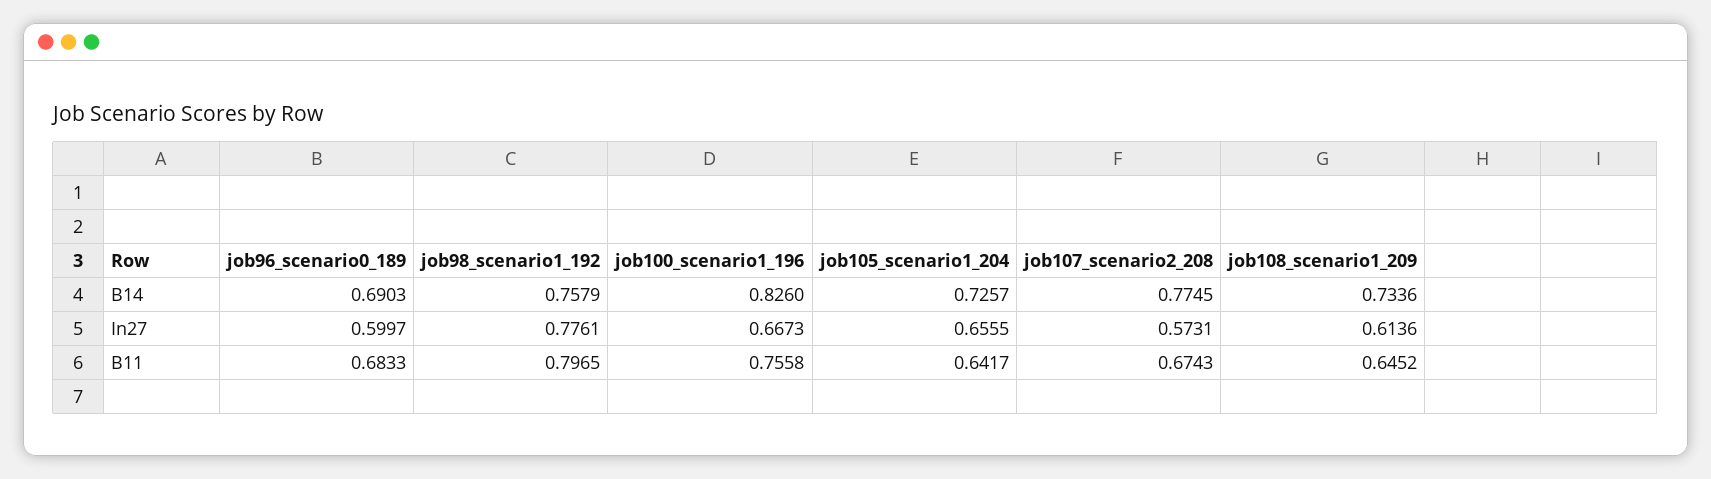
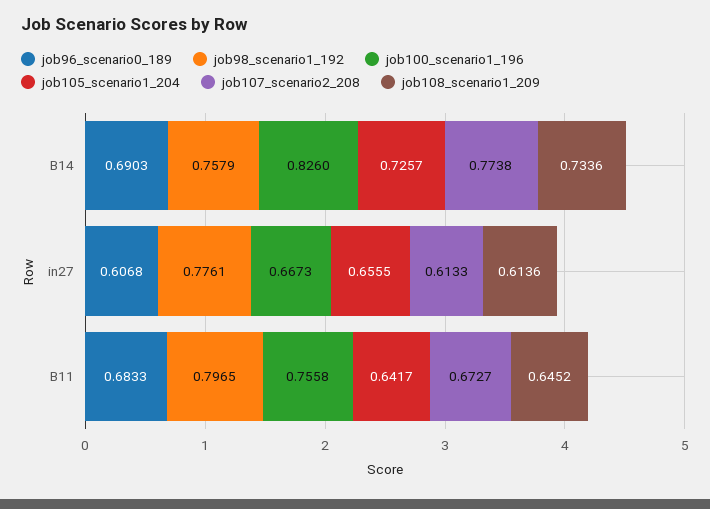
  {
    "job96_scenario0_189": {
      "B14": 0.6903,
-     "In27": 0.5997,
+     "In27": 0.6068,
      "B11": 0.6833
    },
    "job98_scenario1_192": {
      "B14": 0.7579,
      "In27": 0.7761,
      "B11": 0.7965
    },
    "job100_scenario1_196": {
      "B14": 0.826,
      "In27": 0.6673,
      "B11": 0.7558
    },
    "job105_scenario1_204": {
      "B14": 0.7257,
      "In27": 0.6555,
      "B11": 0.6417
    },
    "job107_scenario2_208": {
-     "B14": 0.7745,
+     "B14": 0.7738,
-     "In27": 0.5731,
+     "In27": 0.6133,
-     "B11": 0.6743
+     "B11": 0.6727
    },
    "job108_scenario1_209": {
      "B14": 0.7336,
      "In27": 0.6136,
      "B11": 0.6452
    }
  }

